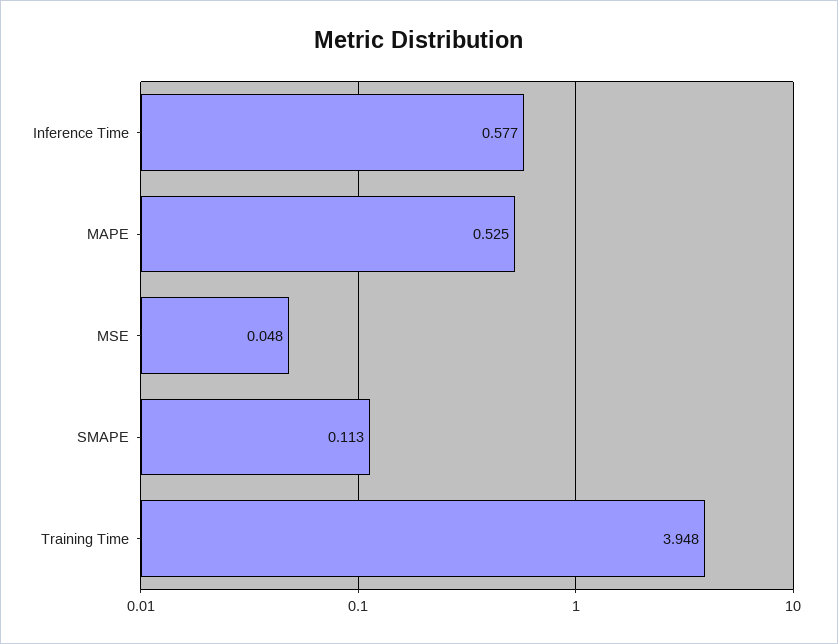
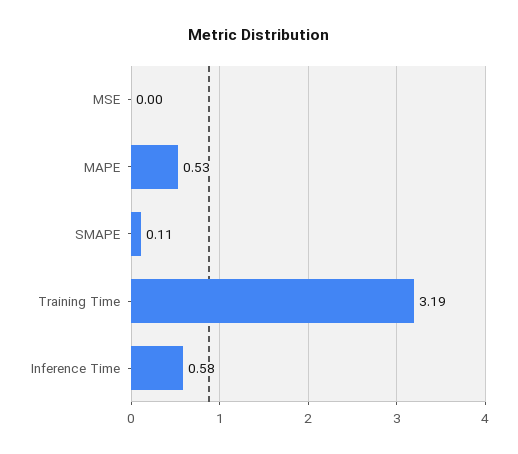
  {
    "Inference Time": 0.577,
    "MAPE": 0.525,
-   "MSE": 0.048,
+   "MSE": 0,
    "SMAPE": 0.113,
-   "Training Time": 3.948
+   "Training Time": 3.19
  }

